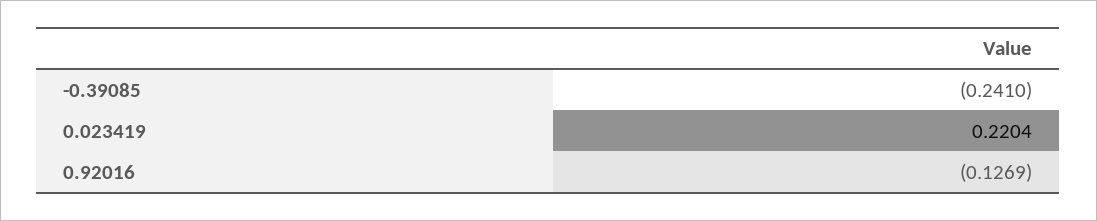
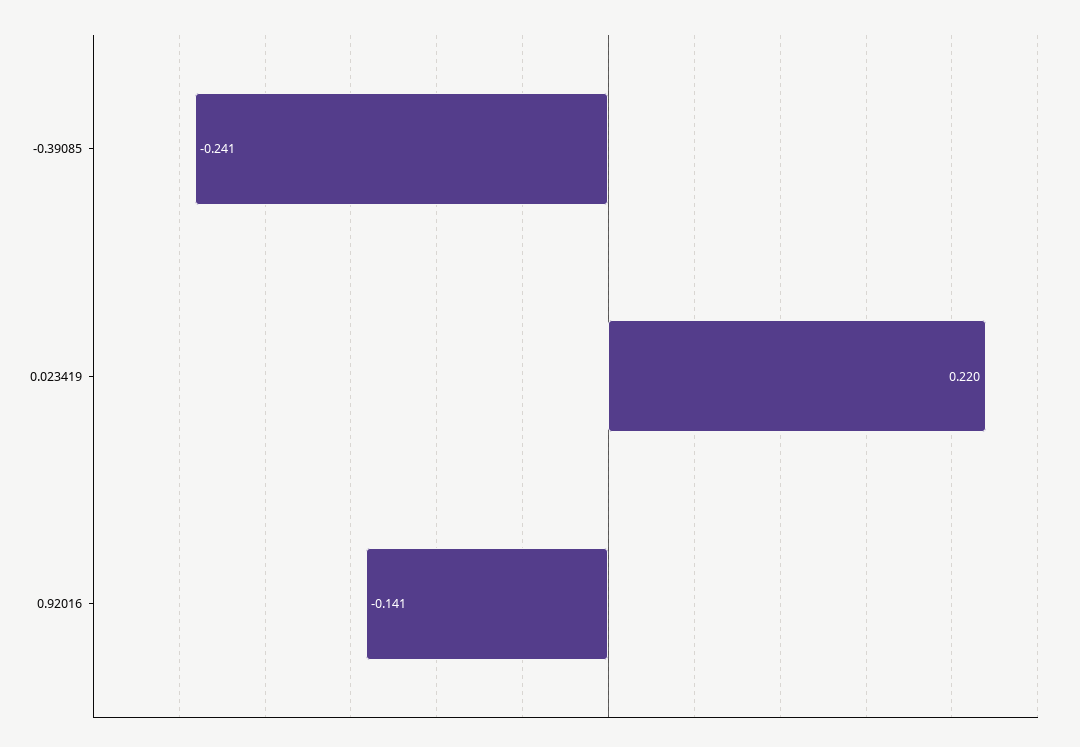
  {
    "-0.39085": -0.241,
    "0.023419": 0.2204,
-   "0.92016": -0.1269
+   "0.92016": -0.141
  }

